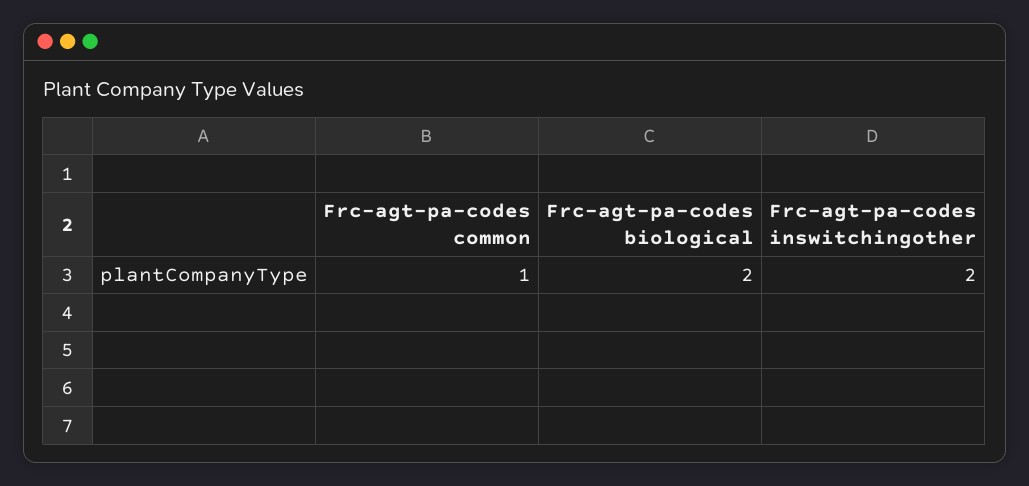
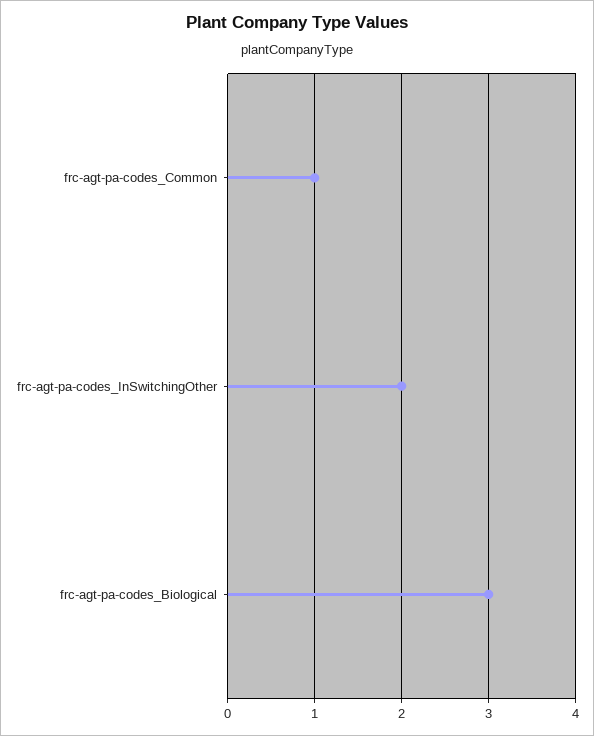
  {
    "Frc-agt-pa-codes common": 1,
-   "Frc-agt-pa-codes biological": 2,
+   "Frc-agt-pa-codes biological": 3,
    "Frc-agt-pa-codes inswitchingother": 2
  }

